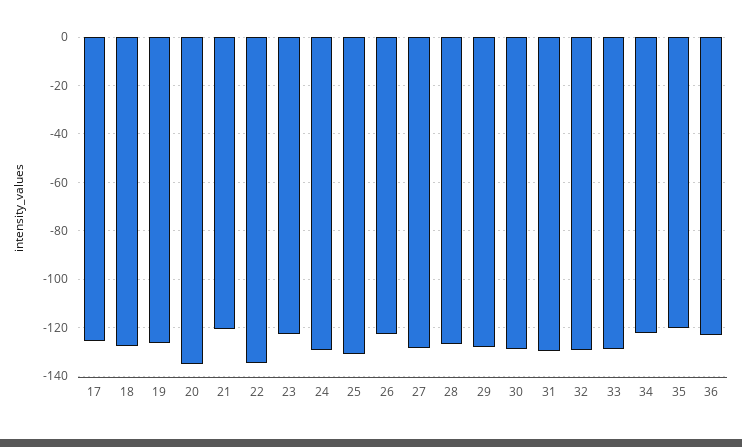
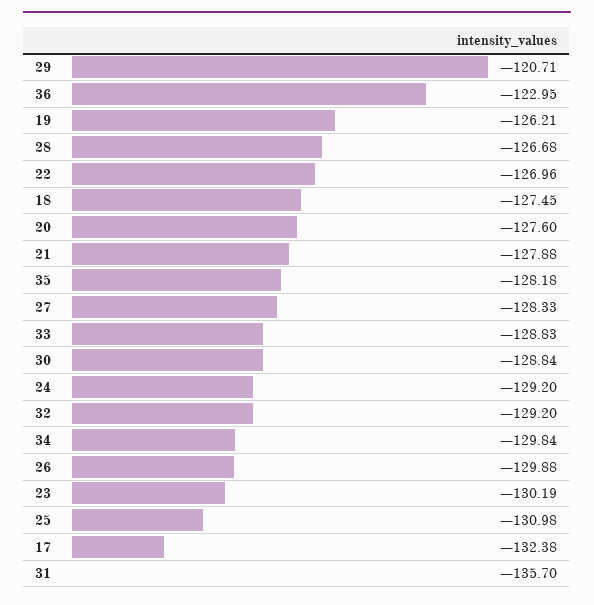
  {
-   "17": -125,
+   "17": -132.38,
    "18": -127.45,
    "19": -126.21,
-   "20": -135,
+   "20": -127.6,
-   "21": -120,
+   "21": -127.88,
-   "22": -135,
+   "22": -126.96,
-   "23": -122.5,
+   "23": -130.19,
    "24": -129.2,
    "25": -130.98,
-   "26": -122.5,
+   "26": -129.88,
    "27": -128.33,
    "28": -126.68,
-   "29": -127.5,
+   "29": -120.71,
    "30": -128.84,
-   "31": -130,
+   "31": -135.7,
    "32": -129.2,
    "33": -128.83,
-   "34": -122.5,
+   "34": -129.84,
-   "35": -120,
+   "35": -128.18,
    "36": -122.95
  }

